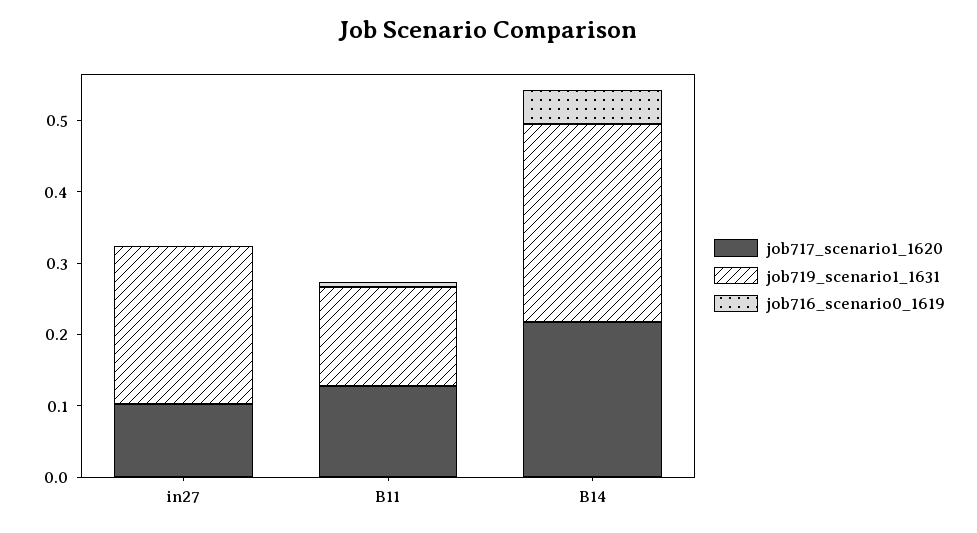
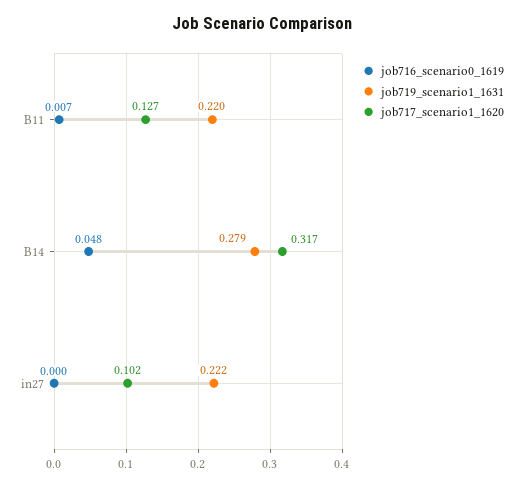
  {
    "job717_scenario1_1620": {
      "in27": 0.102,
      "B11": 0.127,
-     "B14": 0.22
+     "B14": 0.317
    },
    "job719_scenario1_1631": {
      "in27": 0.222,
-     "B11": 0.14,
+     "B11": 0.22,
      "B14": 0.279
    },
    "job716_scenario0_1619": {
      "in27": 0,
      "B11": 0.007,
      "B14": 0.048
    }
  }

